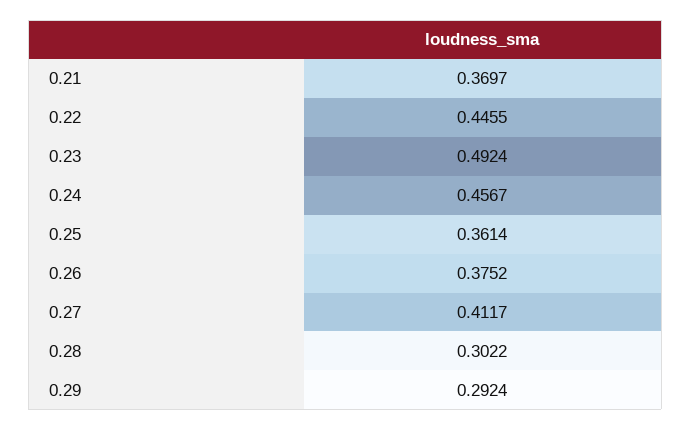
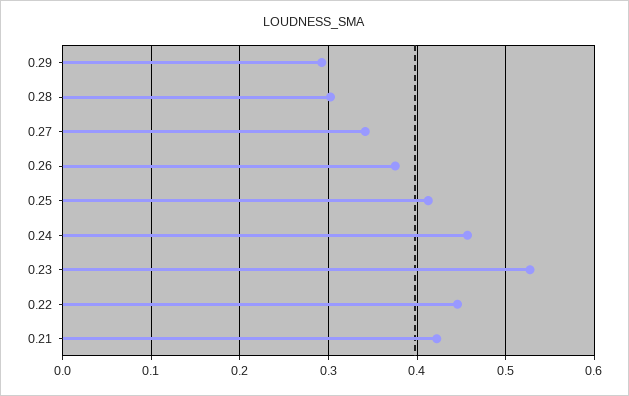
  {
-   "0.21": 0.3697,
+   "0.21": 0.42,
    "0.22": 0.4455,
-   "0.23": 0.4924,
+   "0.23": 0.53,
    "0.24": 0.4567,
-   "0.25": 0.3614,
+   "0.25": 0.41,
    "0.26": 0.3752,
-   "0.27": 0.4117,
+   "0.27": 0.34,
    "0.28": 0.3022,
    "0.29": 0.2924
  }

